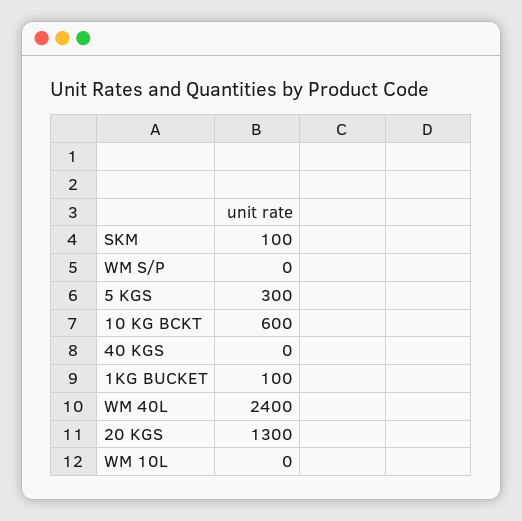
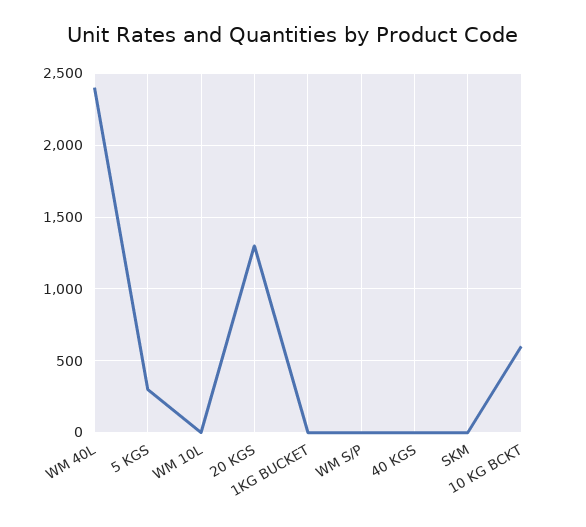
  {
-   "SKM": 100,
+   "SKM": 0,
    "WM S/P": 0,
    "5 KGS": 300,
    "10 KG BCKT": 600,
    "40 KGS": 0,
-   "1KG BUCKET": 100,
+   "1KG BUCKET": 0,
    "WM 40L": 2400,
    "20 KGS": 1300,
    "WM 10L": 0
  }

